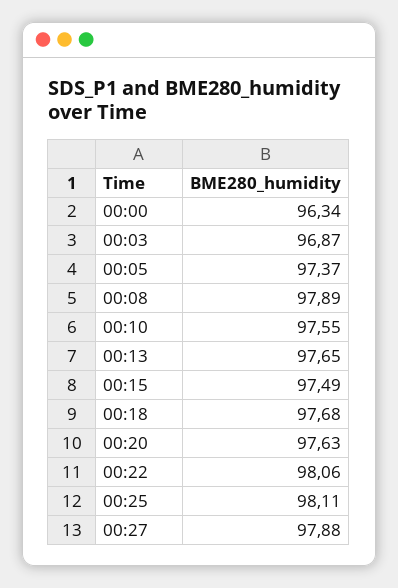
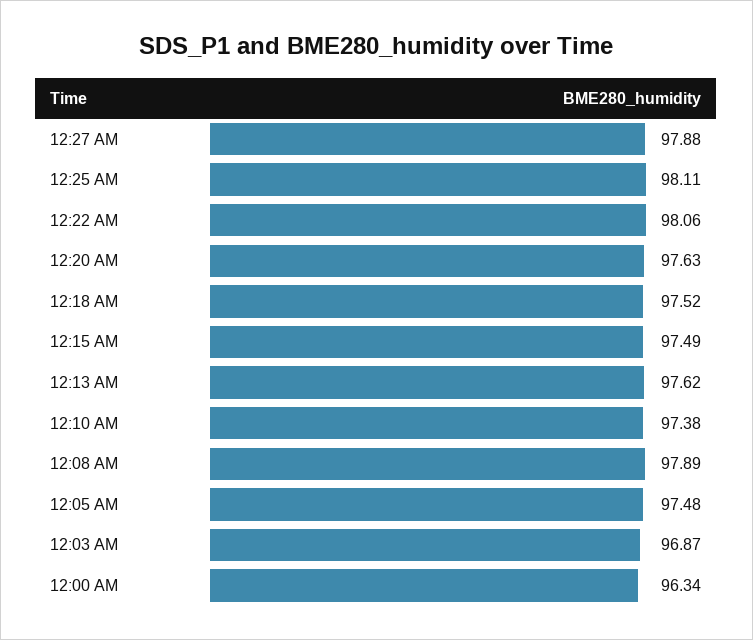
  {
    "00:00": 96.34,
    "00:03": 96.87,
-   "00:05": 97.37,
+   "00:05": 97.48,
    "00:08": 97.89,
-   "00:10": 97.55,
+   "00:10": 97.38,
-   "00:13": 97.65,
+   "00:13": 97.62,
    "00:15": 97.49,
-   "00:18": 97.68,
+   "00:18": 97.52,
    "00:20": 97.63,
    "00:22": 98.06,
    "00:25": 98.11,
    "00:27": 97.88
  }

